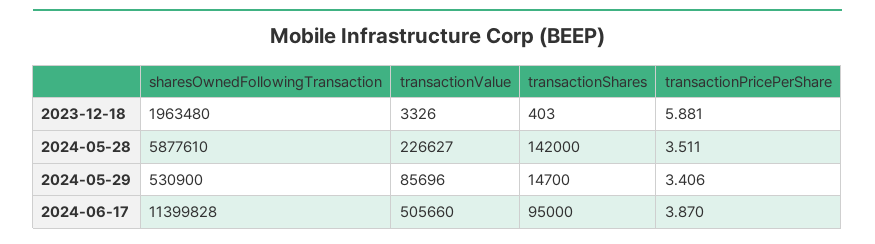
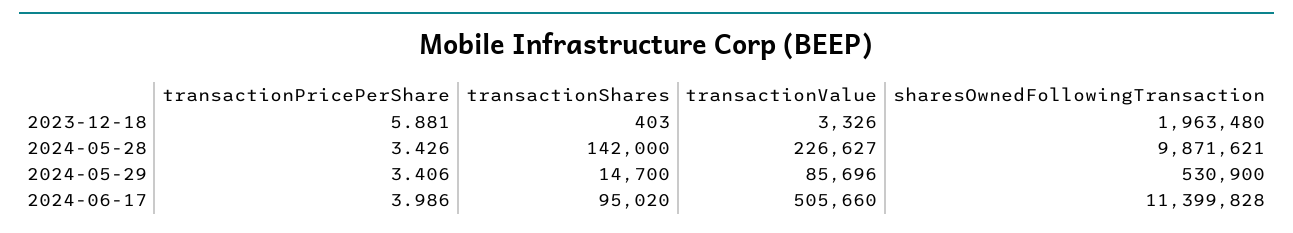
  {
    "sharesOwnedFollowingTransaction": {
      "2023-12-18": 1963480,
-     "2024-05-28": 5877610,
+     "2024-05-28": 9871621,
      "2024-05-29": 530900,
      "2024-06-17": 11399828
    },
    "transactionValue": {
      "2023-12-18": 3326,
      "2024-05-28": 226627,
      "2024-05-29": 85696,
      "2024-06-17": 505660
    },
    "transactionShares": {
      "2023-12-18": 403,
      "2024-05-28": 142000,
      "2024-05-29": 14700,
-     "2024-06-17": 95000
+     "2024-06-17": 95020
    },
    "transactionPricePerShare": {
      "2023-12-18": 5.881,
-     "2024-05-28": 3.511,
+     "2024-05-28": 3.426,
      "2024-05-29": 3.406,
-     "2024-06-17": 3.87
+     "2024-06-17": 3.986
    }
  }

